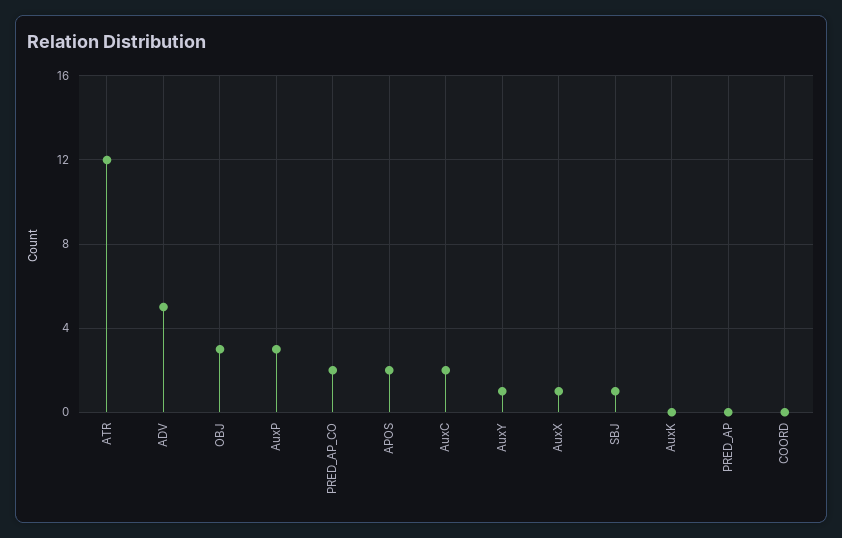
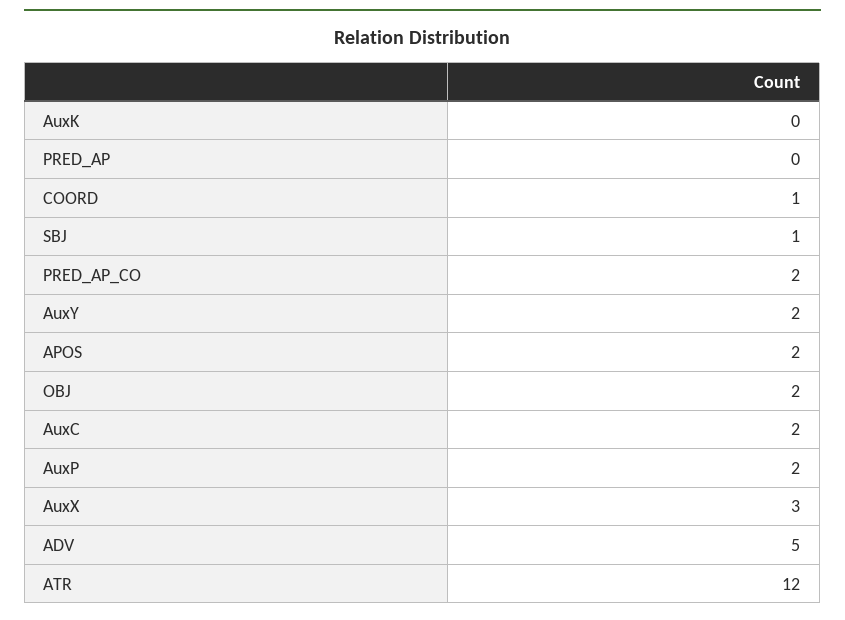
  {
    "ATR": 12,
    "ADV": 5,
-   "OBJ": 3,
+   "OBJ": 2,
-   "AuxP": 3,
+   "AuxP": 2,
    "PRED_AP_CO": 2,
    "APOS": 2,
    "AuxC": 2,
-   "AuxY": 1,
+   "AuxY": 2,
-   "AuxX": 1,
+   "AuxX": 3,
    "SBJ": 1,
    "AuxK": 0,
    "PRED_AP": 0,
-   "COORD": 0
+   "COORD": 1
  }

